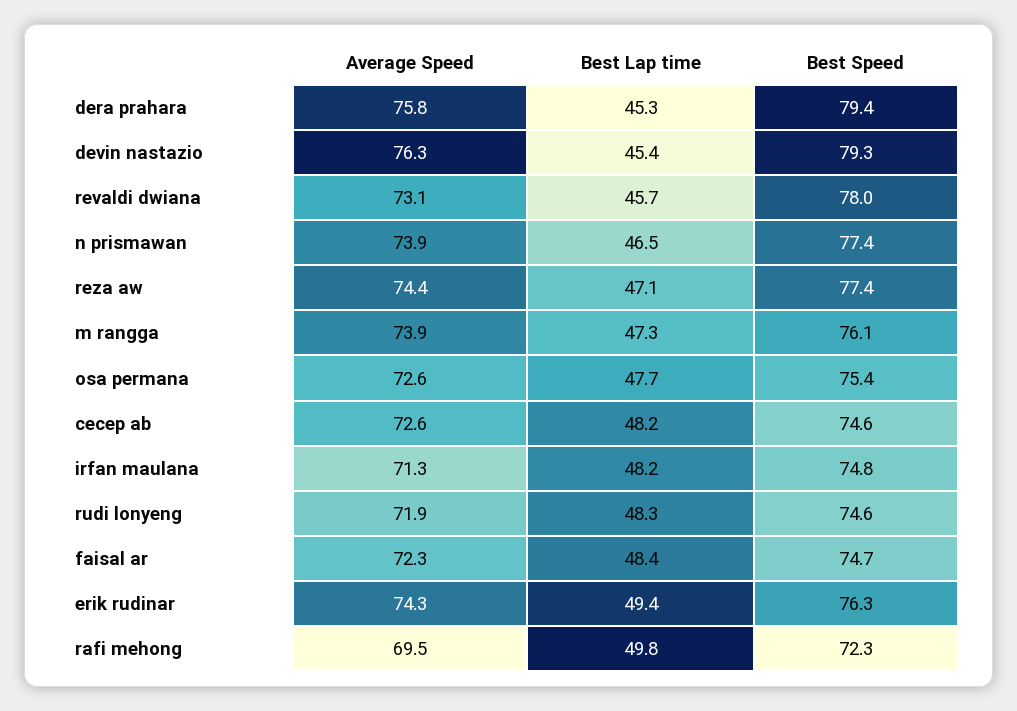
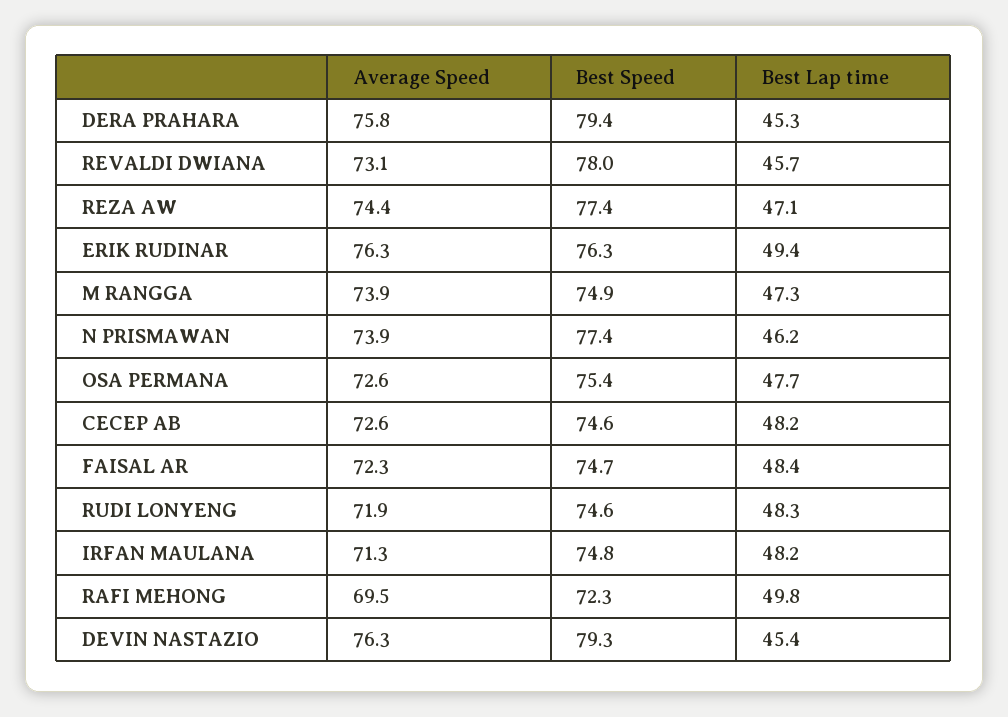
  {
    "Average Speed": {
      "dera prahara": 75.8,
      "devin nastazio": 76.3,
      "revaldi dwiana": 73.1,
      "n prismawan": 73.9,
      "reza aw": 74.4,
      "m rangga": 73.9,
      "osa permana": 72.6,
      "cecep ab": 72.6,
      "irfan maulana": 71.3,
      "rudi lonyeng": 71.9,
      "faisal ar": 72.3,
-     "erik rudinar": 74.3,
+     "erik rudinar": 76.3,
      "rafi mehong": 69.5
    },
    "Best Lap time": {
      "dera prahara": 45.3,
      "devin nastazio": 45.4,
      "revaldi dwiana": 45.7,
-     "n prismawan": 46.5,
+     "n prismawan": 46.2,
      "reza aw": 47.1,
      "m rangga": 47.3,
      "osa permana": 47.7,
      "cecep ab": 48.2,
      "irfan maulana": 48.2,
      "rudi lonyeng": 48.3,
      "faisal ar": 48.4,
      "erik rudinar": 49.4,
      "rafi mehong": 49.8
    },
    "Best Speed": {
      "dera prahara": 79.4,
      "devin nastazio": 79.3,
      "revaldi dwiana": 78,
      "n prismawan": 77.4,
      "reza aw": 77.4,
-     "m rangga": 76.1,
+     "m rangga": 74.9,
      "osa permana": 75.4,
      "cecep ab": 74.6,
      "irfan maulana": 74.8,
      "rudi lonyeng": 74.6,
      "faisal ar": 74.7,
      "erik rudinar": 76.3,
      "rafi mehong": 72.3
    }
  }

